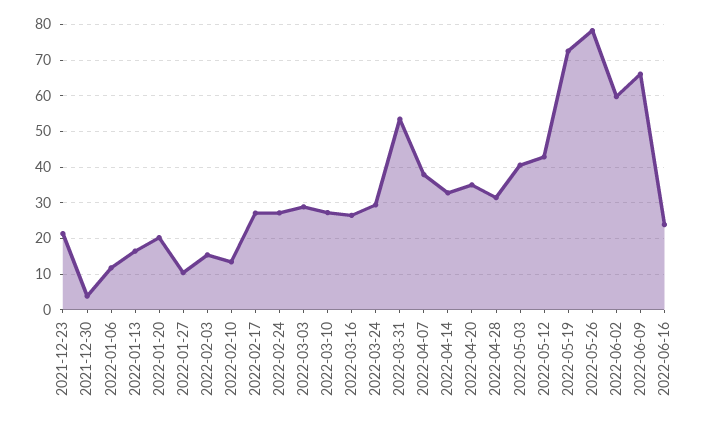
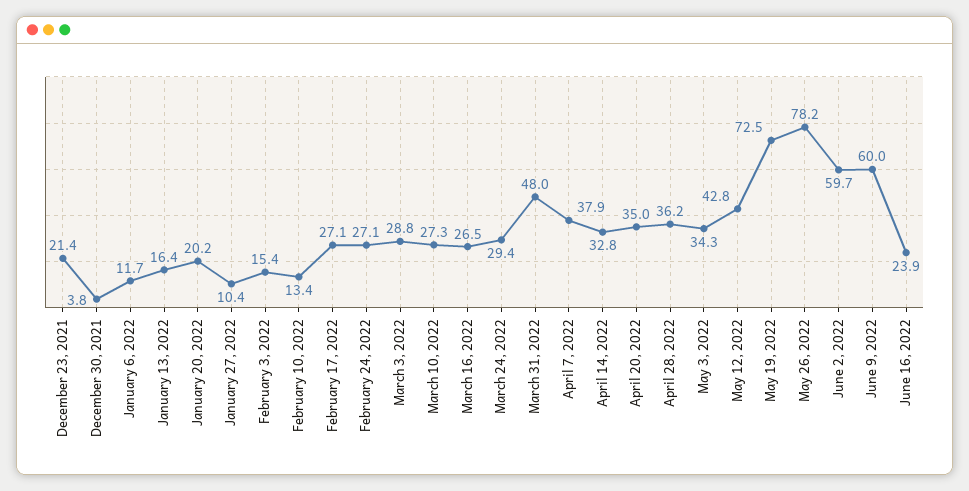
  {
    "2021-12-23": 21.4,
    "2021-12-30": 3.8,
    "2022-01-06": 11.7,
    "2022-01-13": 16.4,
    "2022-01-20": 20.2,
    "2022-01-27": 10.4,
    "2022-02-03": 15.4,
    "2022-02-10": 13.4,
    "2022-02-17": 27.1,
    "2022-02-24": 27.1,
    "2022-03-03": 28.8,
    "2022-03-10": 27.3,
    "2022-03-16": 26.5,
    "2022-03-24": 29.4,
-   "2022-03-31": 54,
+   "2022-03-31": 48,
    "2022-04-07": 37.9,
    "2022-04-14": 32.8,
    "2022-04-20": 35,
-   "2022-04-28": 32,
+   "2022-04-28": 36.2,
-   "2022-05-03": 40,
+   "2022-05-03": 34.3,
    "2022-05-12": 42.8,
    "2022-05-19": 72.5,
    "2022-05-26": 78.2,
    "2022-06-02": 59.7,
-   "2022-06-09": 66,
+   "2022-06-09": 60,
    "2022-06-16": 23.9
  }

